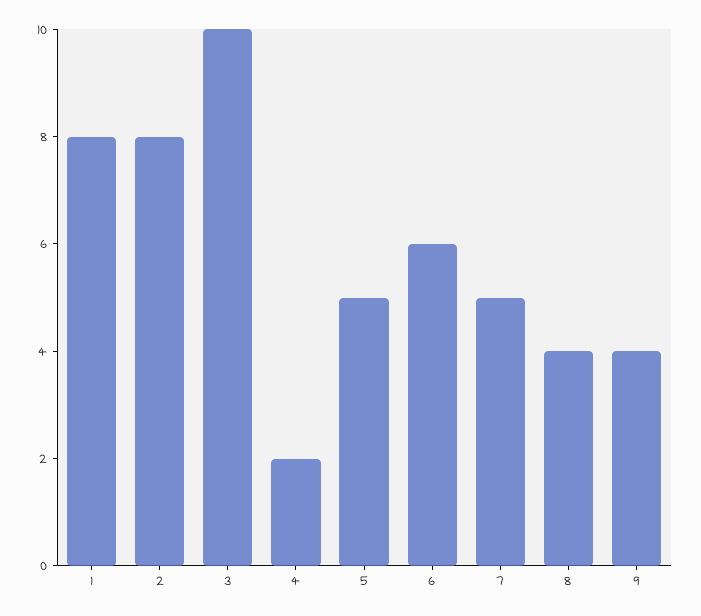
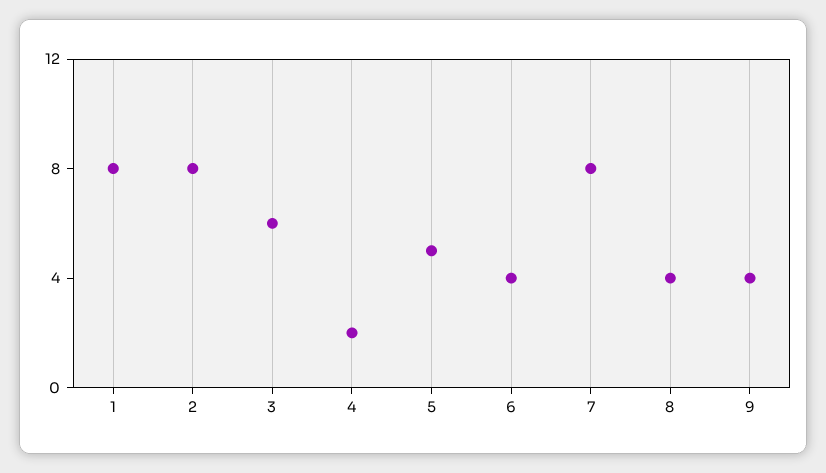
  {
    "1": 8,
    "2": 8,
-   "3": 10,
+   "3": 6,
    "4": 2,
    "5": 5,
-   "6": 6,
+   "6": 4,
-   "7": 5,
+   "7": 8,
    "8": 4,
    "9": 4
  }

